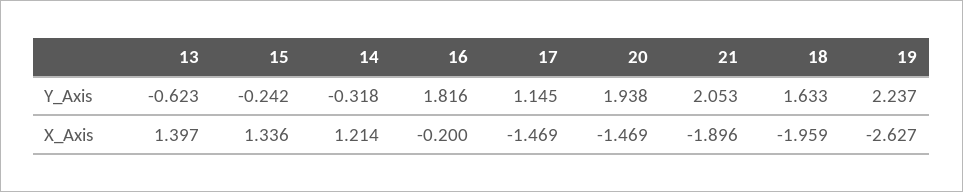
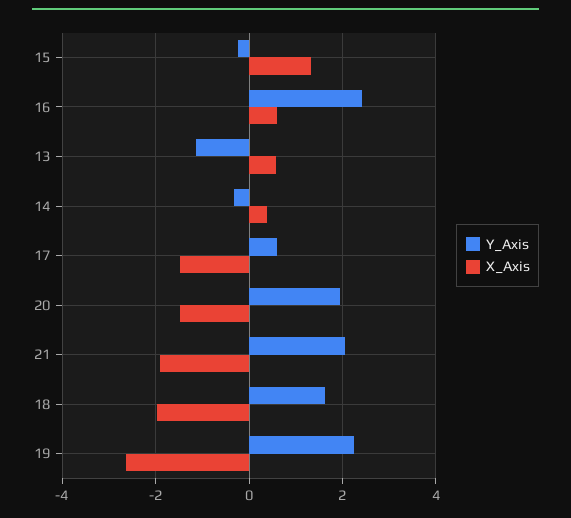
  {
    "Y_Axis": {
-     "13": -0.623,
+     "13": -1.2,
      "15": -0.242,
      "14": -0.318,
-     "16": 1.816,
+     "16": 2.4,
-     "17": 1.145,
+     "17": 0.6,
      "20": 1.938,
      "21": 2.053,
      "18": 1.633,
      "19": 2.237
    },
    "X_Axis": {
-     "13": 1.397,
+     "13": 0.6,
      "15": 1.336,
-     "14": 1.214,
+     "14": 0.4,
-     "16": -0.2,
+     "16": 0.6,
      "17": -1.469,
      "20": -1.469,
      "21": -1.896,
      "18": -1.959,
      "19": -2.627
    }
  }

